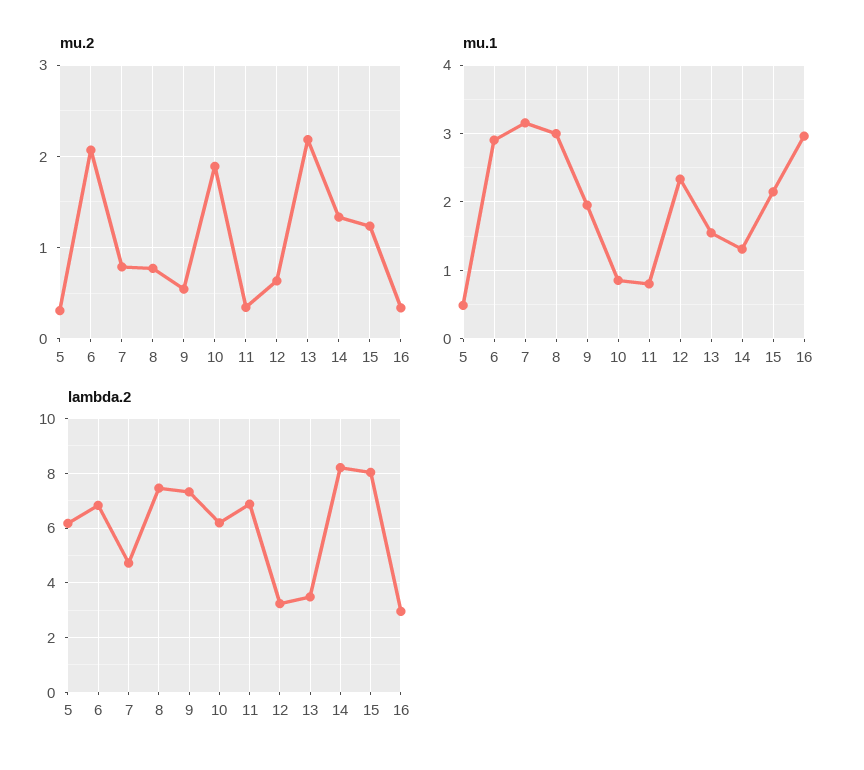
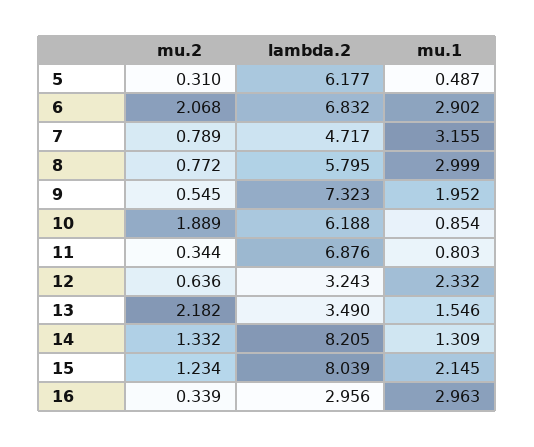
  {
    "mu.2": {
      "5": 0.31,
      "6": 2.068,
      "7": 0.789,
      "8": 0.772,
      "9": 0.545,
      "10": 1.889,
      "11": 0.344,
      "12": 0.636,
      "13": 2.182,
      "14": 1.332,
      "15": 1.234,
      "16": 0.339
    },
    "mu.1": {
      "5": 0.487,
      "6": 2.902,
      "7": 3.155,
      "8": 2.999,
      "9": 1.952,
      "10": 0.854,
      "11": 0.803,
      "12": 2.332,
      "13": 1.546,
      "14": 1.309,
      "15": 2.145,
      "16": 2.963
    },
    "lambda.2": {
      "5": 6.177,
      "6": 6.832,
      "7": 4.717,
-     "8": 7.5,
+     "8": 5.795,
      "9": 7.323,
      "10": 6.188,
      "11": 6.876,
      "12": 3.243,
      "13": 3.49,
      "14": 8.205,
      "15": 8.039,
      "16": 2.956
    }
  }

